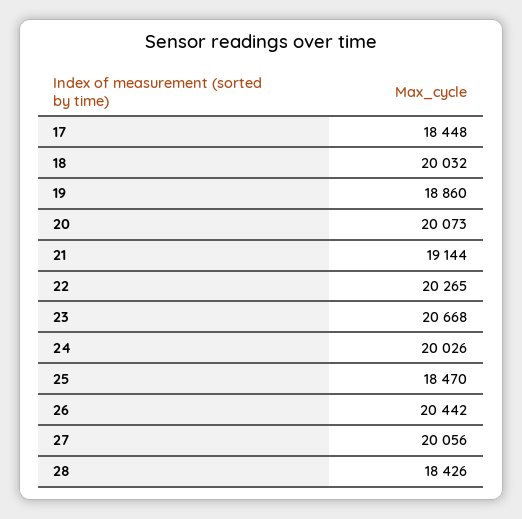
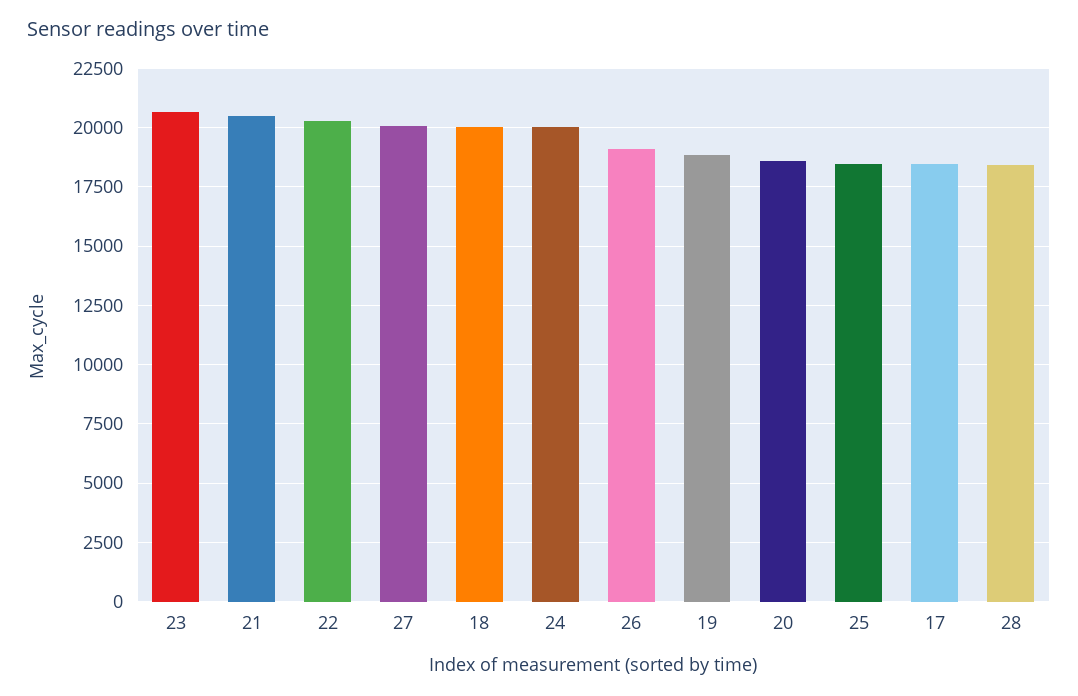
  {
    "17": 18448,
    "18": 20032,
    "19": 18860,
-   "20": 20073,
+   "20": 18500,
-   "21": 19144,
+   "21": 20500,
    "22": 20265,
    "23": 20668,
    "24": 20026,
    "25": 18470,
-   "26": 20442,
+   "26": 19000,
    "27": 20056,
    "28": 18426
  }

